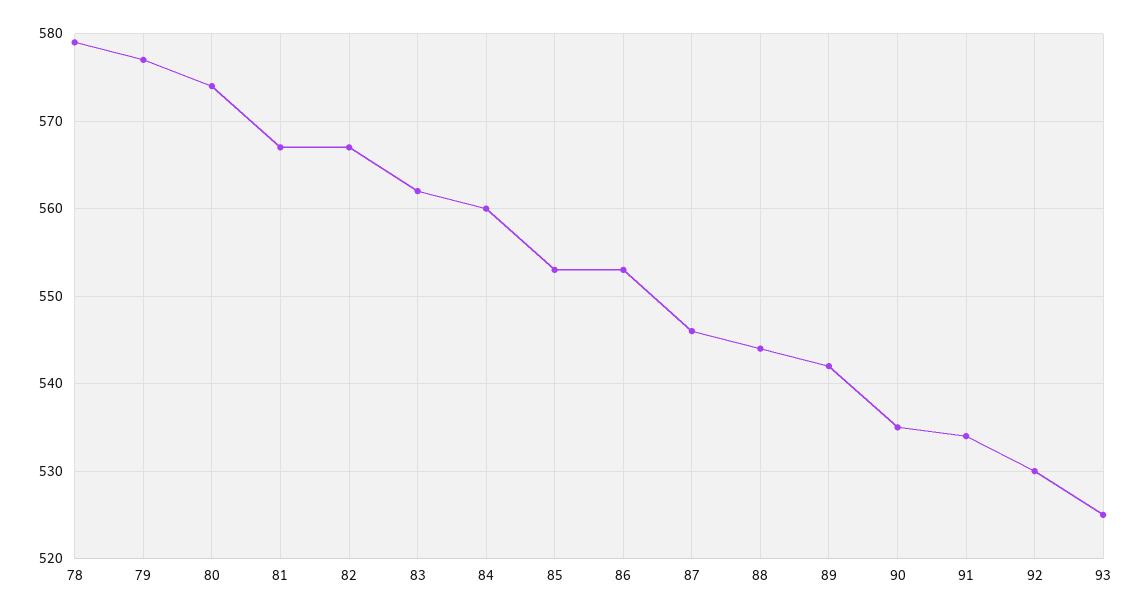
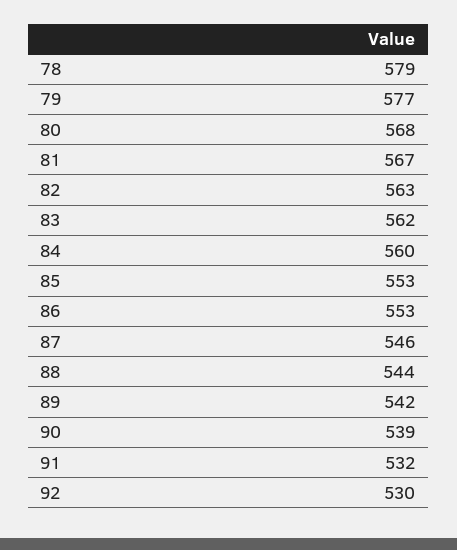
  {
    "78": 579,
    "79": 577,
-   "80": 574,
+   "80": 568,
    "81": 567,
-   "82": 567,
+   "82": 563,
    "83": 562,
    "84": 560,
    "85": 553,
    "86": 553,
    "87": 546,
    "88": 544,
    "89": 542,
-   "90": 535,
+   "90": 539,
-   "91": 534,
+   "91": 532,
-   "92": 530,
+   "92": 530
-   "93": 525
  }

